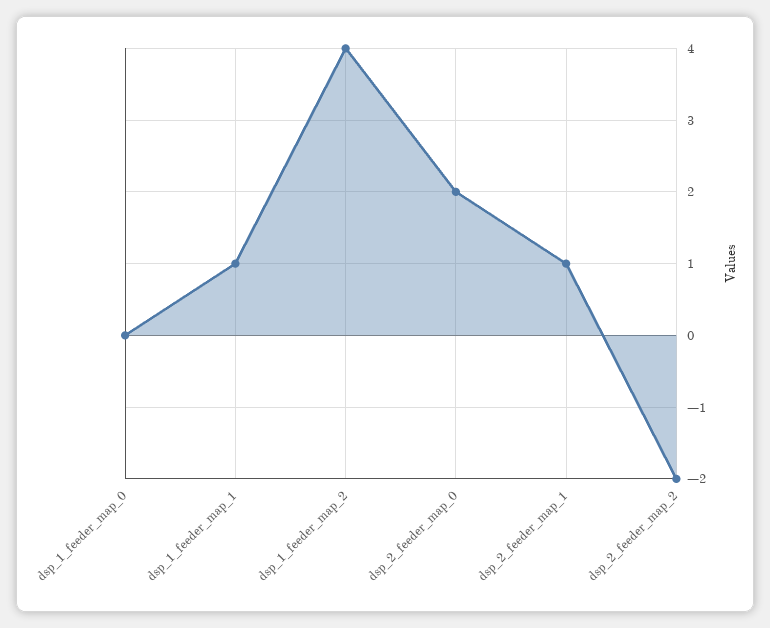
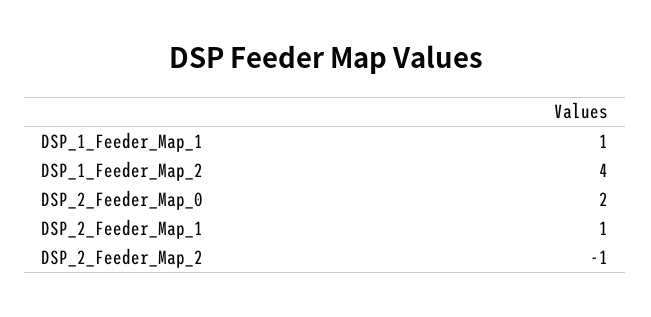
  {
-   "dsp_1_feeder_map_0": 0,
    "dsp_1_feeder_map_1": 1,
    "dsp_1_feeder_map_2": 4,
    "dsp_2_feeder_map_0": 2,
    "dsp_2_feeder_map_1": 1,
-   "dsp_2_feeder_map_2": -2
+   "dsp_2_feeder_map_2": -1
  }

